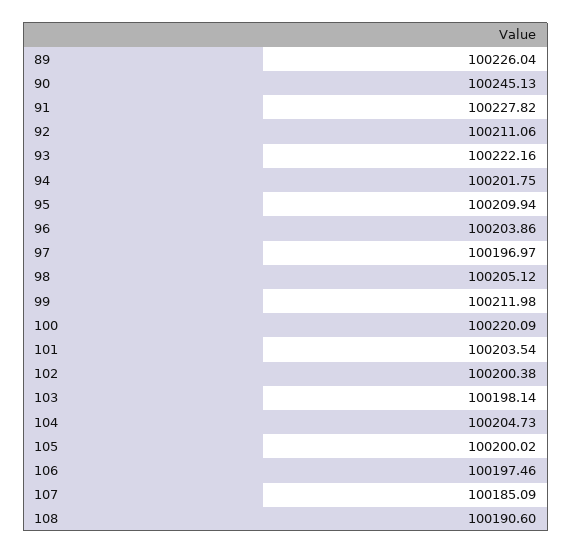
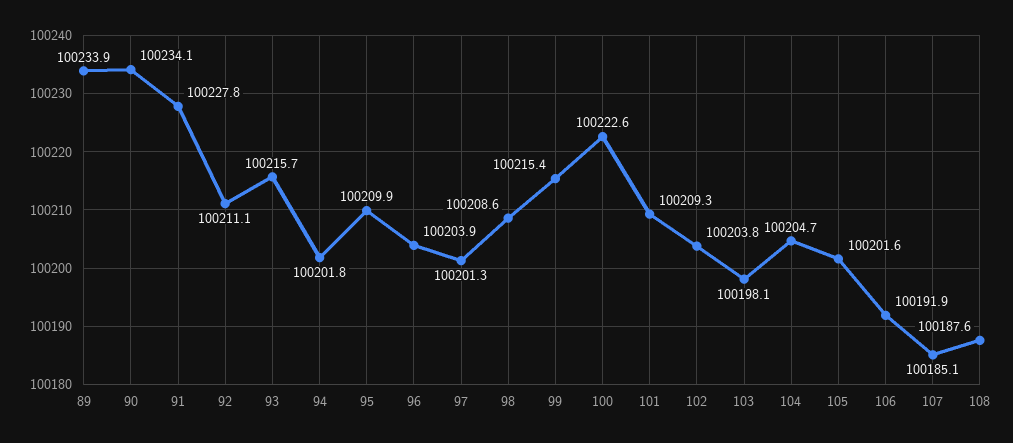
  {
-   "89": 100226.04,
+   "89": 100233.9,
-   "90": 100245.13,
+   "90": 100234.1,
    "91": 100227.82,
    "92": 100211.06,
-   "93": 100222.16,
+   "93": 100215.7,
    "94": 100201.75,
    "95": 100209.94,
    "96": 100203.86,
-   "97": 100196.97,
+   "97": 100201.3,
-   "98": 100205.12,
+   "98": 100208.6,
-   "99": 100211.98,
+   "99": 100215.4,
-   "100": 100220.09,
+   "100": 100222.6,
-   "101": 100203.54,
+   "101": 100209.3,
-   "102": 100200.38,
+   "102": 100203.8,
    "103": 100198.14,
    "104": 100204.73,
-   "105": 100200.02,
+   "105": 100201.6,
-   "106": 100197.46,
+   "106": 100191.9,
    "107": 100185.09,
-   "108": 100190.6
+   "108": 100187.6
  }

